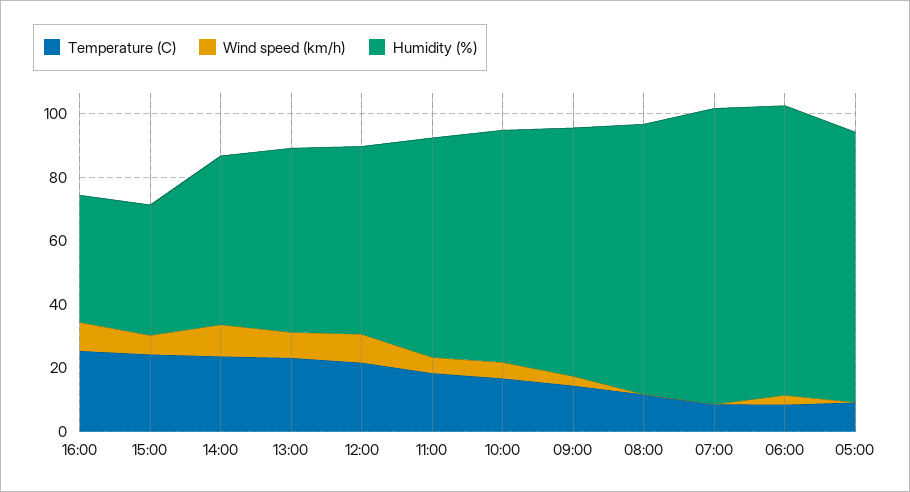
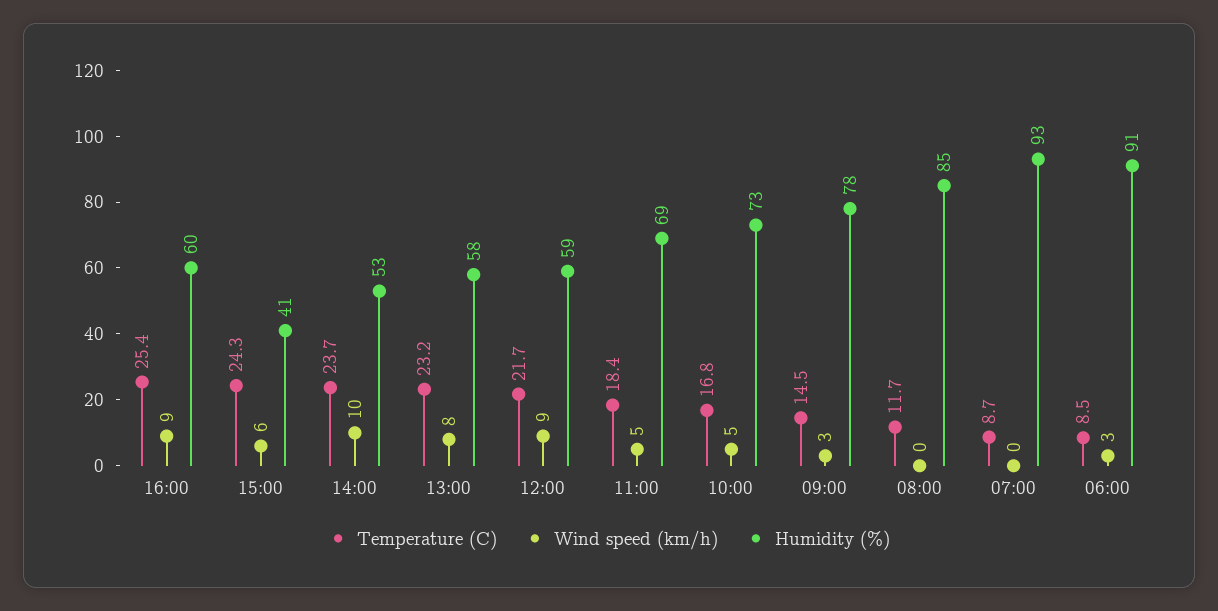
  {
    "Temperature (C)": {
      "16:00": 25.4,
      "15:00": 24.3,
      "14:00": 23.7,
      "13:00": 23.2,
      "12:00": 21.7,
      "11:00": 18.4,
      "10:00": 16.8,
      "09:00": 14.5,
      "08:00": 11.7,
      "07:00": 8.7,
-     "06:00": 8.5,
+     "06:00": 8.5
-     "05:00": 10
    },
    "Wind speed (km/h)": {
      "16:00": 9,
      "15:00": 6,
      "14:00": 10,
      "13:00": 8,
      "12:00": 9,
      "11:00": 5,
      "10:00": 5,
      "09:00": 3,
      "08:00": 0,
      "07:00": 0,
-     "06:00": 3,
+     "06:00": 3
-     "05:00": 0
    },
    "Humidity (%)": {
-     "16:00": 40,
+     "16:00": 60,
      "15:00": 41,
      "14:00": 53,
      "13:00": 58,
      "12:00": 59,
      "11:00": 69,
      "10:00": 73,
      "09:00": 78,
      "08:00": 85,
      "07:00": 93,
-     "06:00": 91,
+     "06:00": 91
-     "05:00": 85
    }
  }

